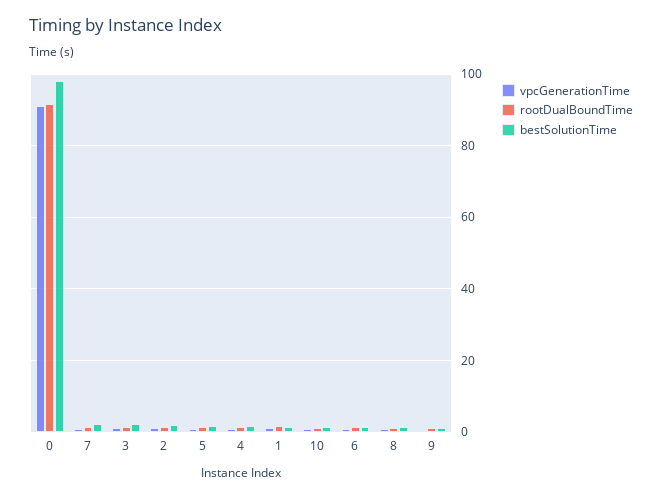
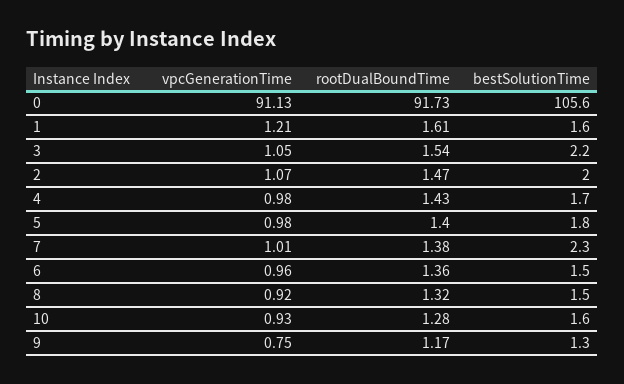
  {
    "vpcGenerationTime": {
      "0": 91.13,
      "7": 1.01,
      "3": 1.05,
      "2": 1.07,
      "5": 0.98,
      "4": 0.98,
      "1": 1.21,
      "10": 0.93,
      "6": 0.96,
      "8": 0.92,
      "9": 0.75
    },
    "rootDualBoundTime": {
      "0": 91.73,
      "7": 1.38,
      "3": 1.54,
      "2": 1.47,
      "5": 1.4,
      "4": 1.43,
      "1": 1.61,
      "10": 1.28,
      "6": 1.36,
      "8": 1.32,
      "9": 1.17
    },
    "bestSolutionTime": {
-     "0": 98,
+     "0": 105.6,
      "7": 2.3,
      "3": 2.2,
      "2": 2,
      "5": 1.8,
      "4": 1.7,
      "1": 1.6,
      "10": 1.6,
      "6": 1.5,
      "8": 1.5,
      "9": 1.3
    }
  }

